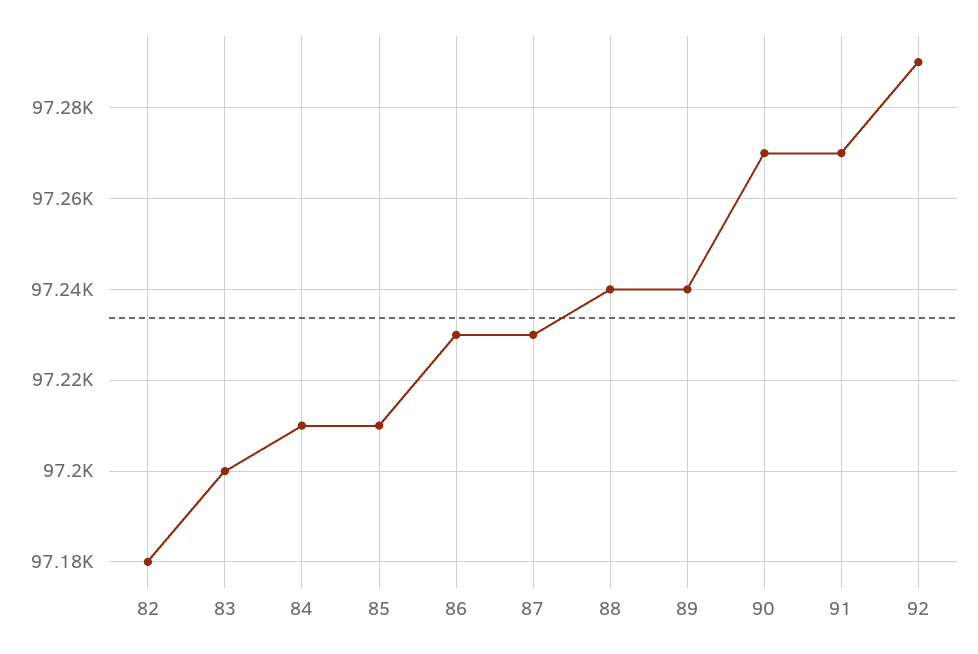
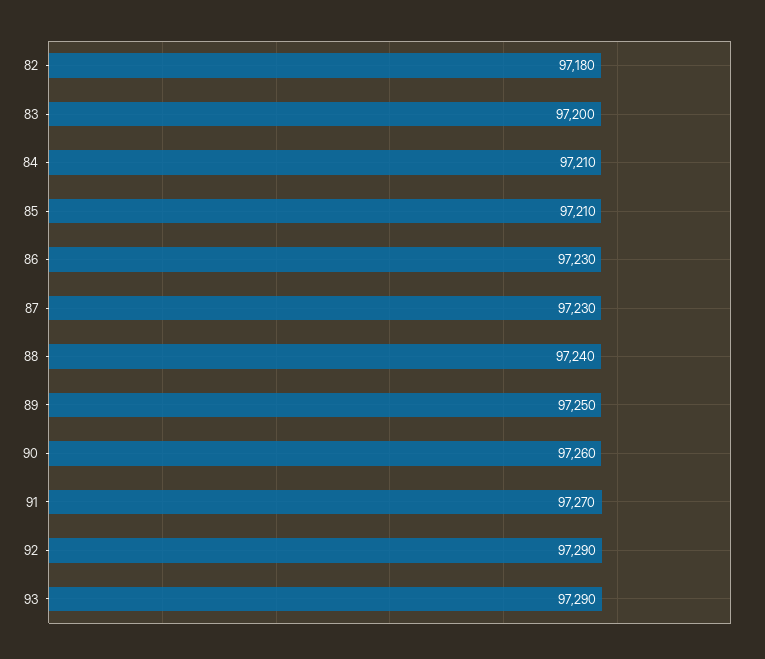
  {
    "82": 97180,
    "83": 97200,
    "84": 97210,
    "85": 97210,
    "86": 97230,
    "87": 97230,
    "88": 97240,
-   "89": 97240,
+   "89": 97250,
-   "90": 97270,
+   "90": 97260,
    "91": 97270,
-   "92": 97290
+   "92": 97290,
+   "93": 97290
  }

